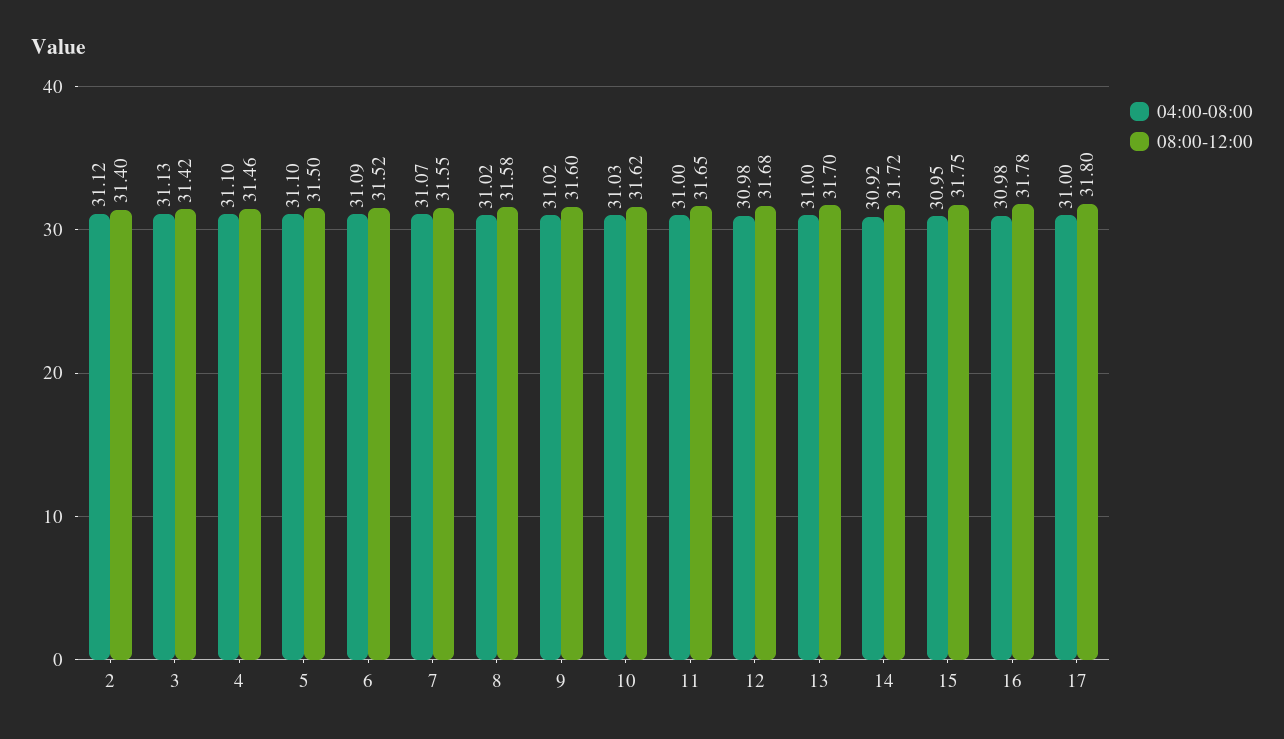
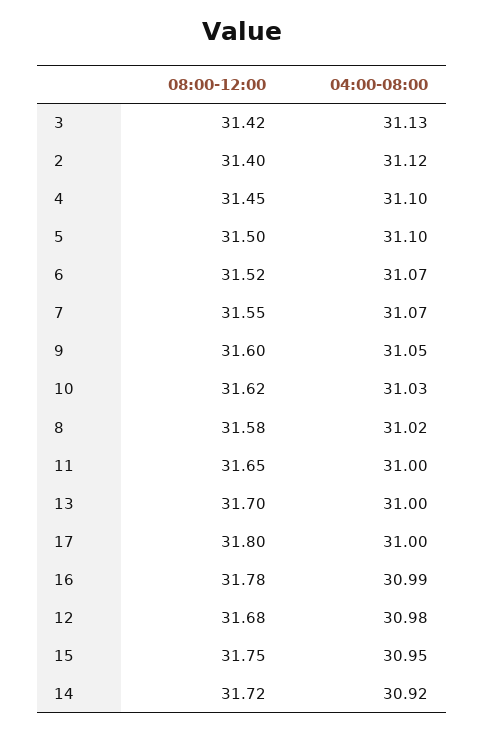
  {
    "04:00-08:00": {
      "2": 31.12,
      "3": 31.13,
      "4": 31.1,
      "5": 31.1,
-     "6": 31.09,
+     "6": 31.07,
      "7": 31.07,
      "8": 31.02,
-     "9": 31.02,
+     "9": 31.05,
      "10": 31.03,
      "11": 31,
      "12": 30.98,
      "13": 31,
      "14": 30.92,
      "15": 30.95,
-     "16": 30.98,
+     "16": 30.99,
      "17": 31
    },
    "08:00-12:00": {
      "2": 31.4,
      "3": 31.42,
-     "4": 31.46,
+     "4": 31.45,
      "5": 31.5,
      "6": 31.52,
      "7": 31.55,
      "8": 31.58,
      "9": 31.6,
      "10": 31.62,
      "11": 31.65,
      "12": 31.68,
      "13": 31.7,
      "14": 31.72,
      "15": 31.75,
      "16": 31.78,
      "17": 31.8
    }
  }

